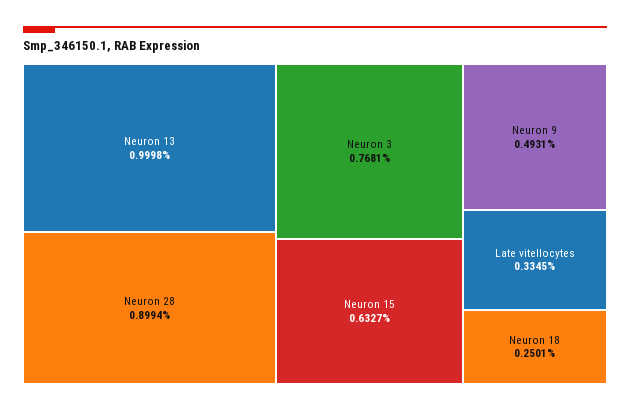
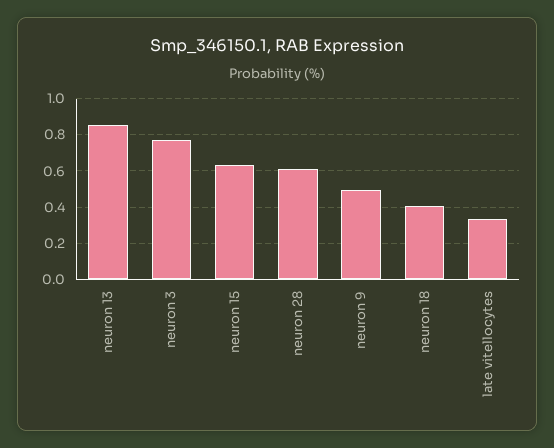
  {
-   "Neuron 13": 0.9998,
+   "Neuron 13": 0.85,
-   "Neuron 28": 0.8994,
+   "Neuron 28": 0.6,
    "Neuron 3": 0.7681,
    "Neuron 15": 0.6327,
    "Neuron 9": 0.4931,
    "Late vitellocytes": 0.3345,
-   "Neuron 18": 0.2501
+   "Neuron 18": 0.4
  }

